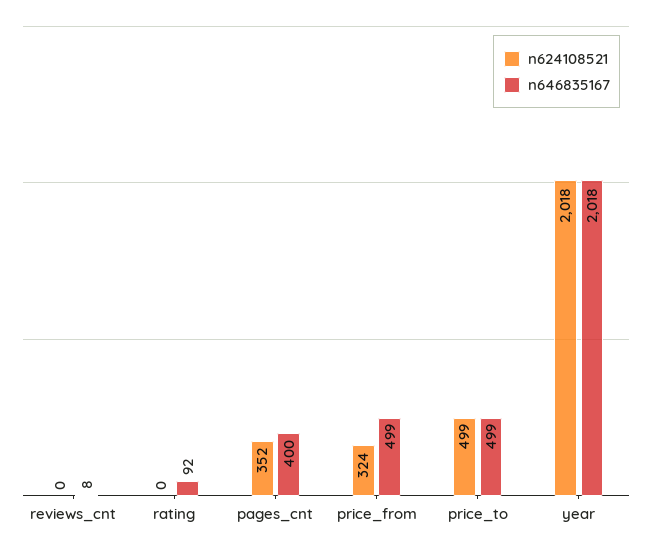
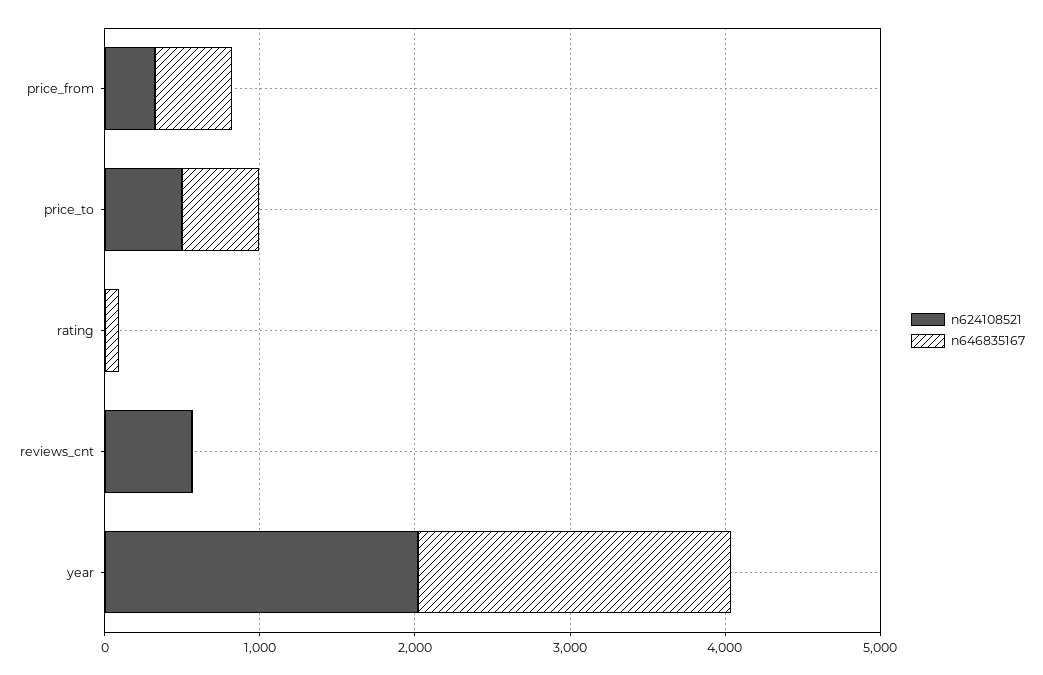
  {
    "n624108521": {
-     "reviews_cnt": 0,
+     "reviews_cnt": 600,
      "rating": 0,
-     "pages_cnt": 352,
      "price_from": 324,
      "price_to": 499,
      "year": 2018
    },
    "n646835167": {
      "reviews_cnt": 8,
      "rating": 92,
-     "pages_cnt": 400,
      "price_from": 499,
      "price_to": 499,
      "year": 2018
    }
  }

